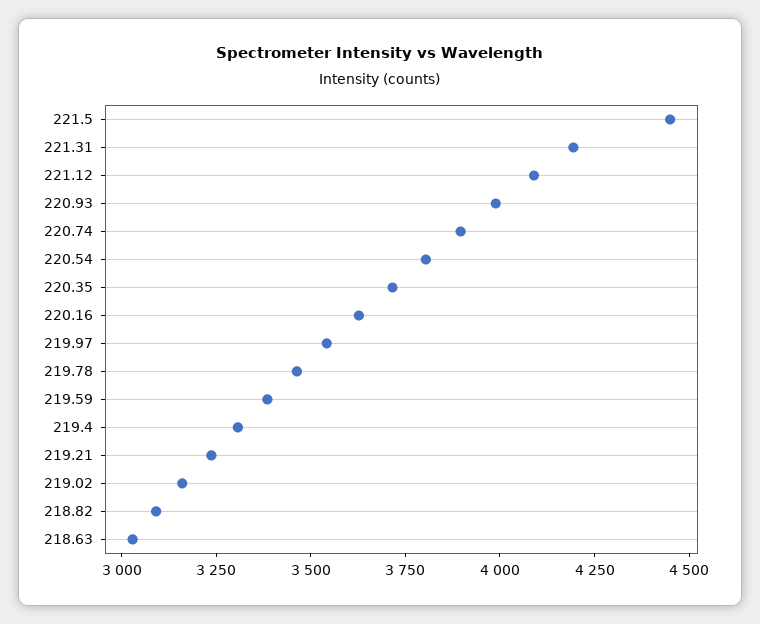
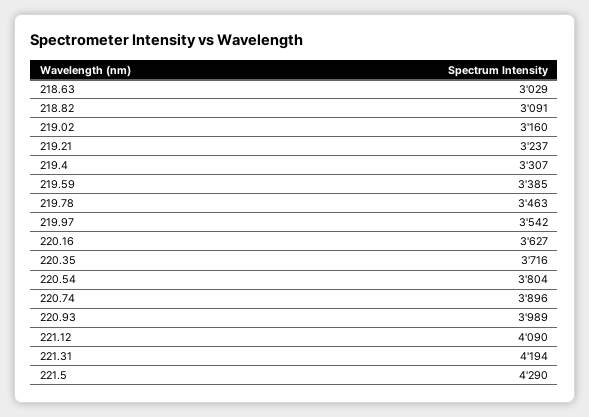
  {
-   "221.5": 4450,
+   "221.5": 4290,
    "221.31": 4194,
    "221.12": 4090,
    "220.93": 3989,
    "220.74": 3896,
    "220.54": 3804,
    "220.35": 3716,
    "220.16": 3627,
    "219.97": 3542,
    "219.78": 3463,
    "219.59": 3385,
    "219.4": 3307,
    "219.21": 3237,
    "219.02": 3160,
    "218.82": 3091,
    "218.63": 3029
  }

